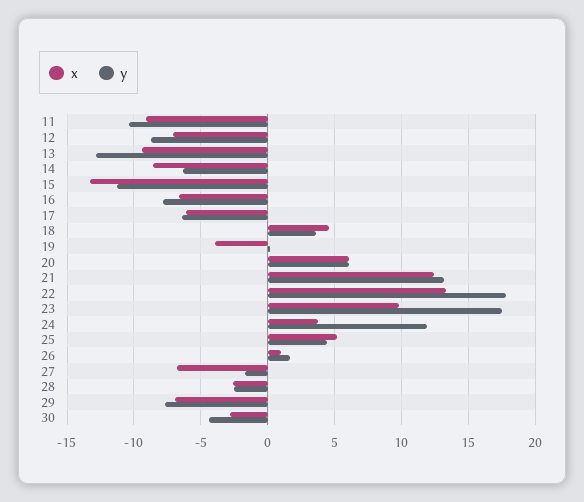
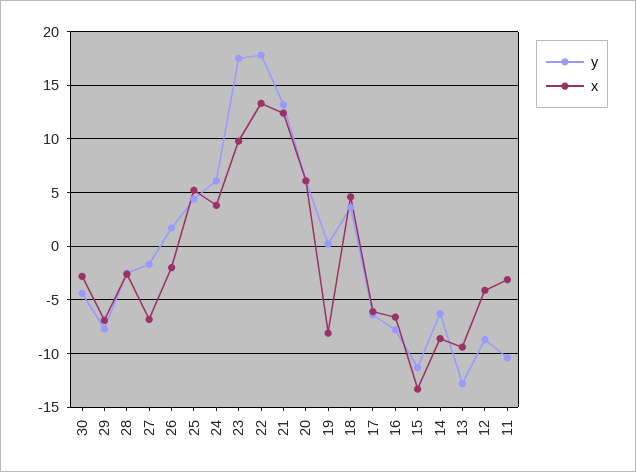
  {
    "x": {
-     "11": -9,
+     "11": -3,
-     "12": -7,
+     "12": -4,
      "13": -9.5,
      "14": -8.5,
      "15": -13.5,
      "16": -6.5,
      "17": -6,
      "18": 4.5,
-     "19": -4,
+     "19": -8,
      "20": 6,
      "21": 12.5,
      "22": 13.5,
      "23": 10,
      "24": 4,
      "25": 5,
-     "26": 1,
+     "26": -2,
      "27": -7,
      "28": -2.5,
      "29": -7,
      "30": -3
    },
    "y": {
      "11": -10.5,
      "12": -8.5,
      "13": -13,
      "14": -6.5,
      "15": -11.5,
      "16": -8,
      "17": -6.5,
      "18": 3.5,
      "19": 0,
      "20": 6,
      "21": 13,
      "22": 18,
      "23": 17.5,
-     "24": 12,
+     "24": 6,
      "25": 4.5,
      "26": 1.5,
      "27": -1.5,
      "28": -2.5,
      "29": -7.5,
      "30": -4.5
    }
  }

